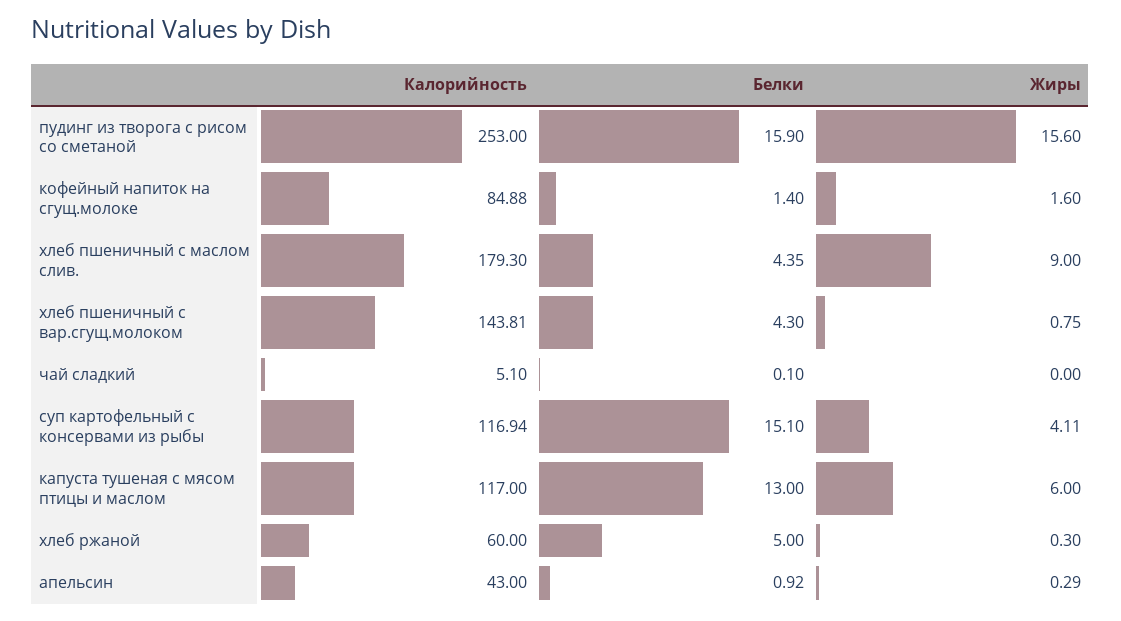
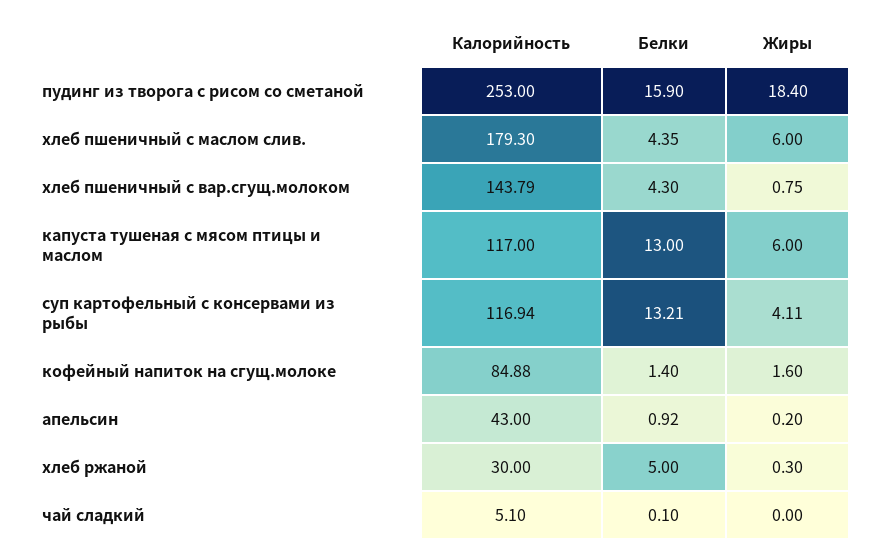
  {
    "Калорийность": {
      "пудинг из творога с рисом со сметаной": 253,
      "кофейный напиток на сгущ.молоке": 84.88,
      "хлеб пшеничный с маслом слив.": 179.3,
-     "хлеб пшеничный с вар.сгущ.молоком": 143.81,
+     "хлеб пшеничный с вар.сгущ.молоком": 143.79,
      "чай сладкий": 5.1,
      "суп картофельный с консервами из рыбы": 116.94,
      "капуста тушеная с мясом птицы и маслом": 117,
-     "хлеб ржаной": 60,
+     "хлеб ржаной": 30,
      "апельсин": 43
    },
    "Белки": {
      "пудинг из творога с рисом со сметаной": 15.9,
      "кофейный напиток на сгущ.молоке": 1.4,
      "хлеб пшеничный с маслом слив.": 4.35,
      "хлеб пшеничный с вар.сгущ.молоком": 4.3,
      "чай сладкий": 0.1,
-     "суп картофельный с консервами из рыбы": 15.1,
+     "суп картофельный с консервами из рыбы": 13.21,
      "капуста тушеная с мясом птицы и маслом": 13,
      "хлеб ржаной": 5,
      "апельсин": 0.92
    },
    "Жиры": {
-     "пудинг из творога с рисом со сметаной": 15.6,
+     "пудинг из творога с рисом со сметаной": 18.4,
      "кофейный напиток на сгущ.молоке": 1.6,
-     "хлеб пшеничный с маслом слив.": 9,
+     "хлеб пшеничный с маслом слив.": 6,
      "хлеб пшеничный с вар.сгущ.молоком": 0.75,
      "чай сладкий": 0,
      "суп картофельный с консервами из рыбы": 4.11,
      "капуста тушеная с мясом птицы и маслом": 6,
      "хлеб ржаной": 0.3,
-     "апельсин": 0.29
+     "апельсин": 0.2
    }
  }

